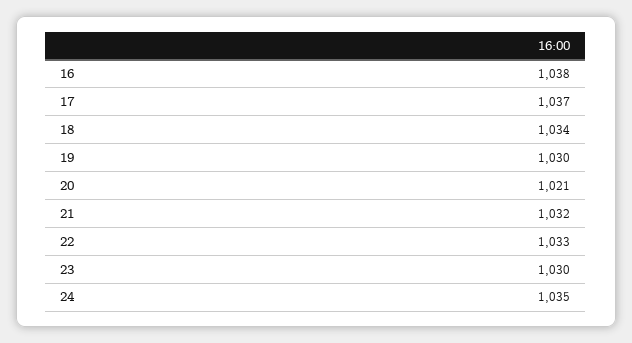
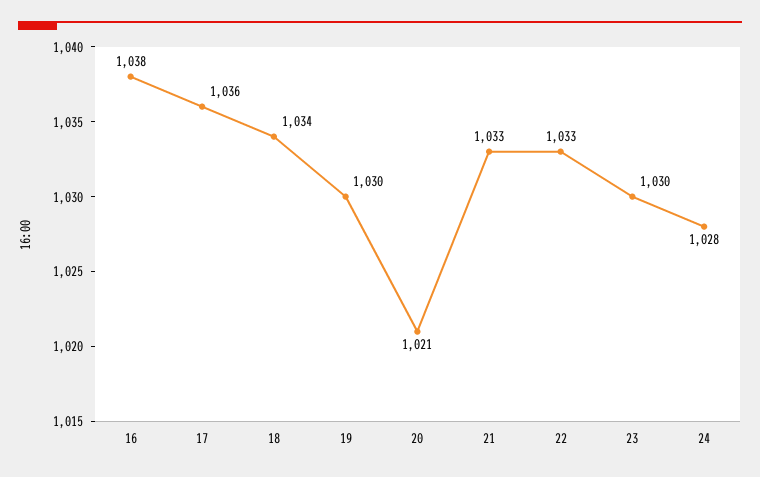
  {
    "16": 1038,
-   "17": 1037,
+   "17": 1036,
    "18": 1034,
    "19": 1030,
    "20": 1021,
-   "21": 1032,
+   "21": 1033,
    "22": 1033,
    "23": 1030,
-   "24": 1035
+   "24": 1028
  }

